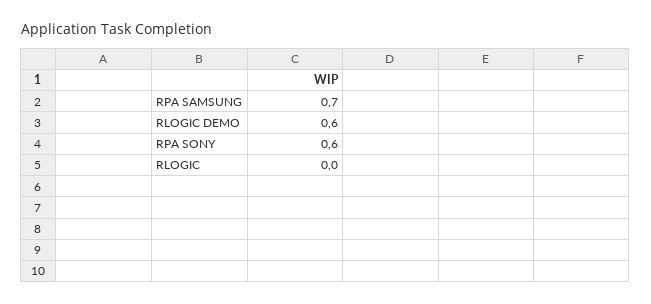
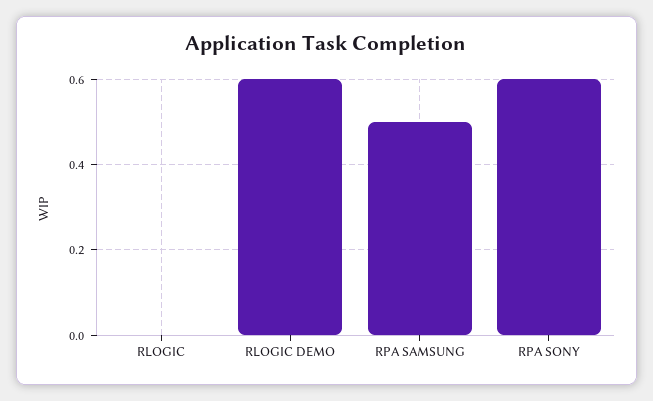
  {
-   "RPA SAMSUNG": 0.7,
+   "RPA SAMSUNG": 0.5,
    "RLOGIC DEMO": 0.6,
    "RPA SONY": 0.6,
    "RLOGIC": 0
  }

